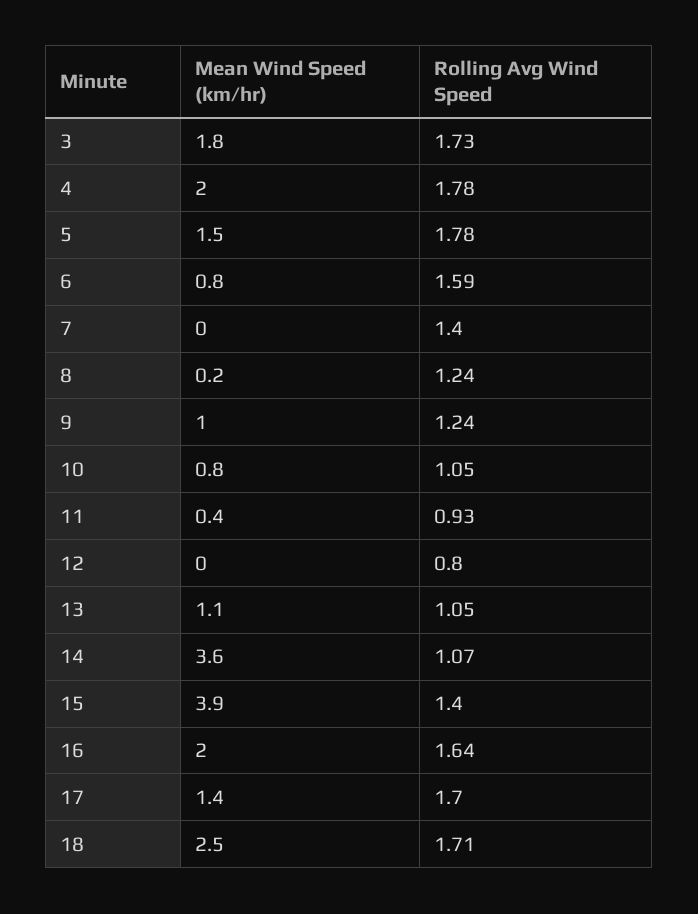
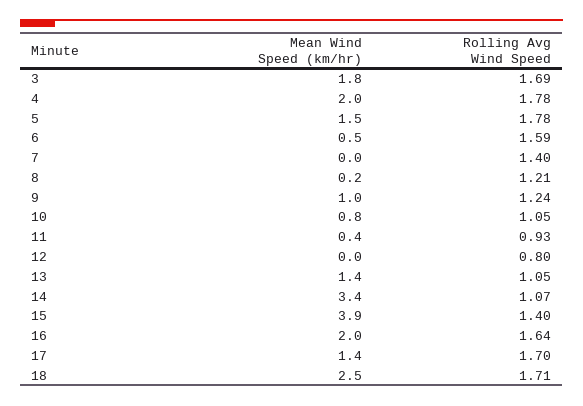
  {
    "Mean Wind Speed (km/hr)": {
      "3": 1.8,
      "4": 2,
      "5": 1.5,
-     "6": 0.8,
+     "6": 0.5,
      "7": 0,
      "8": 0.2,
      "9": 1,
      "10": 0.8,
      "11": 0.4,
      "12": 0,
-     "13": 1.1,
+     "13": 1.4,
-     "14": 3.6,
+     "14": 3.4,
      "15": 3.9,
      "16": 2,
      "17": 1.4,
      "18": 2.5
    },
    "Rolling Avg Wind Speed": {
-     "3": 1.73,
+     "3": 1.69,
      "4": 1.78,
      "5": 1.78,
      "6": 1.59,
      "7": 1.4,
-     "8": 1.24,
+     "8": 1.21,
      "9": 1.24,
      "10": 1.05,
      "11": 0.93,
      "12": 0.8,
      "13": 1.05,
      "14": 1.07,
      "15": 1.4,
      "16": 1.64,
      "17": 1.7,
      "18": 1.71
    }
  }

